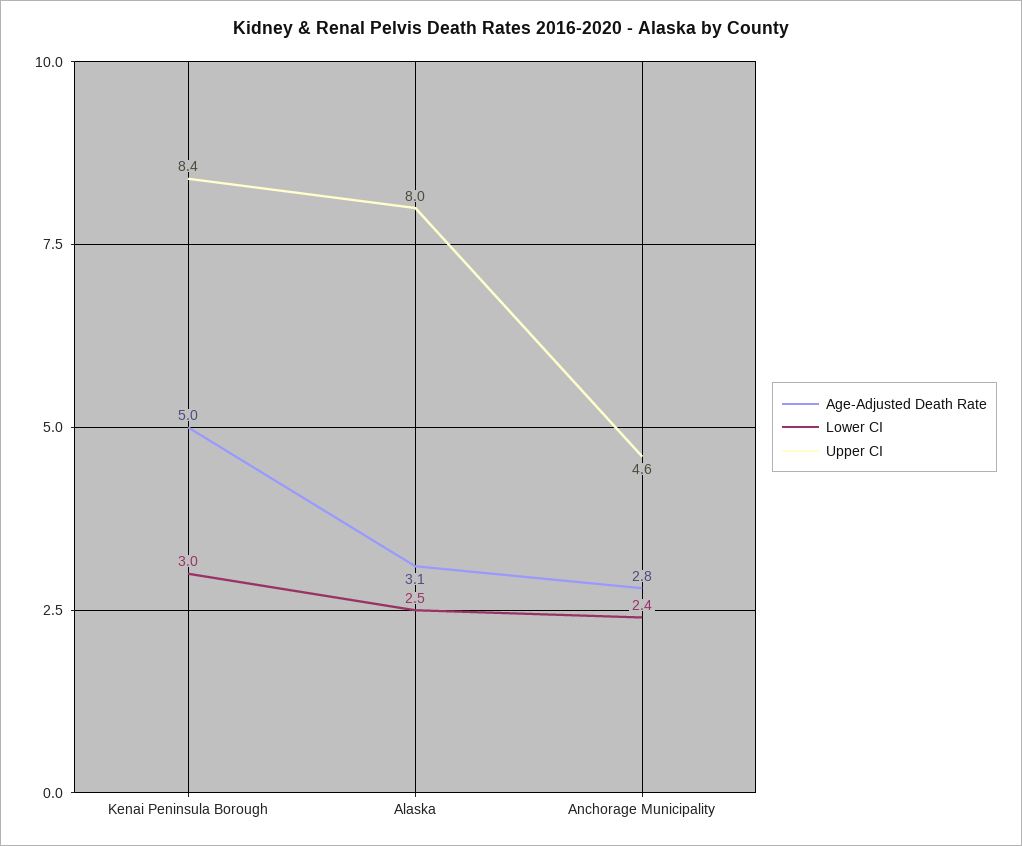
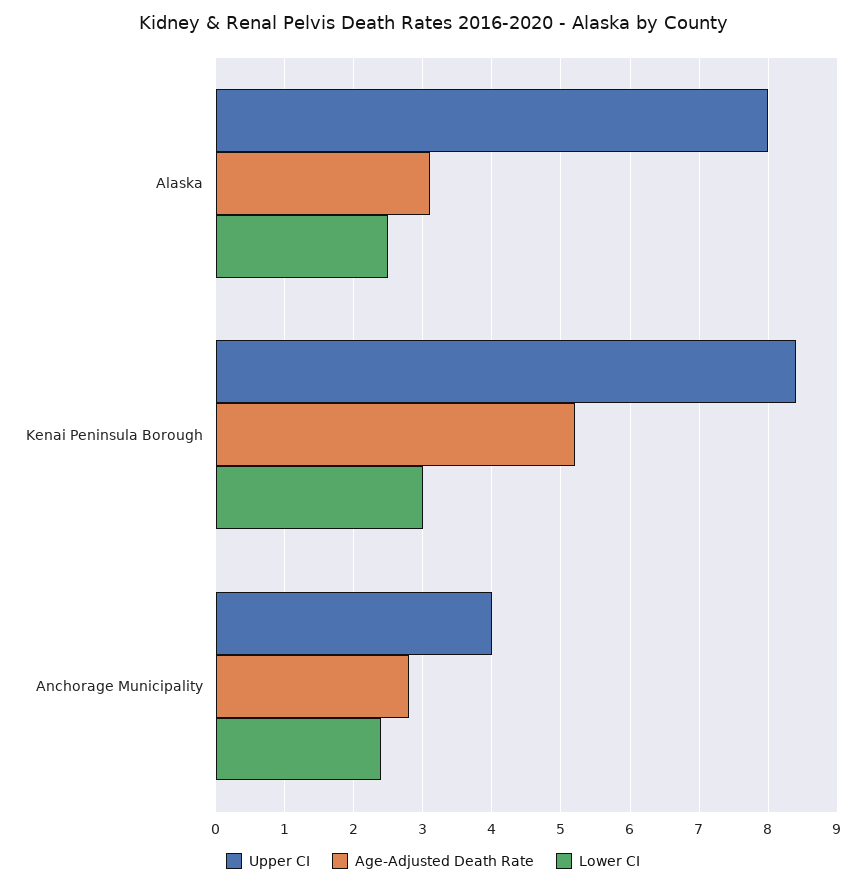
  {
    "Age-Adjusted Death Rate": {
-     "Kenai Peninsula Borough": 5,
+     "Kenai Peninsula Borough": 5.2,
      "Alaska": 3.1,
      "Anchorage Municipality": 2.8
    },
    "Lower CI": {
      "Kenai Peninsula Borough": 3,
      "Alaska": 2.5,
      "Anchorage Municipality": 2.4
    },
    "Upper CI": {
      "Kenai Peninsula Borough": 8.4,
      "Alaska": 8,
-     "Anchorage Municipality": 4.6
+     "Anchorage Municipality": 4
    }
  }

